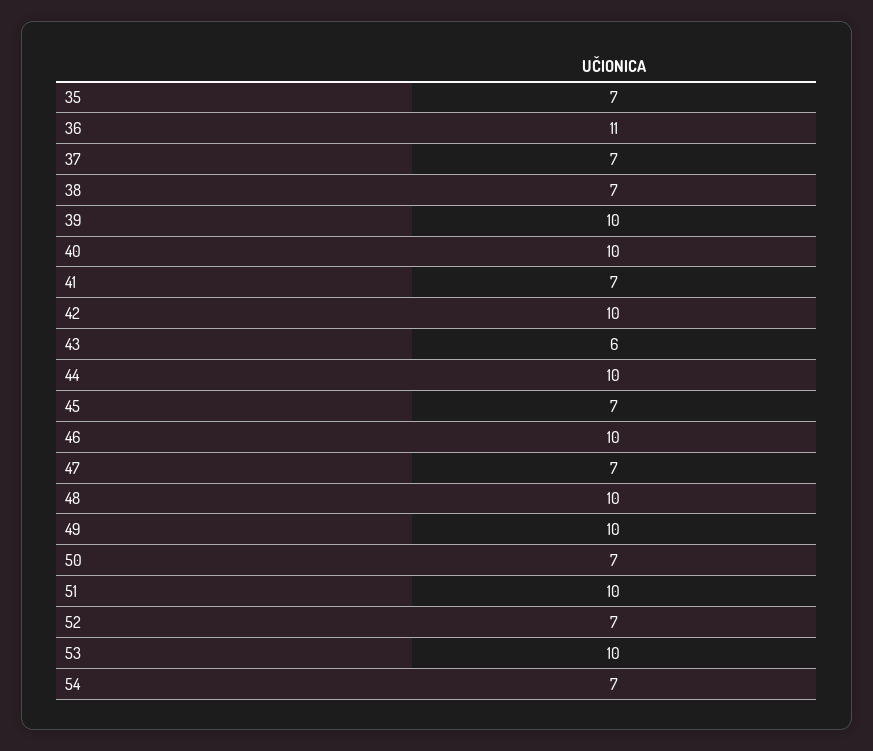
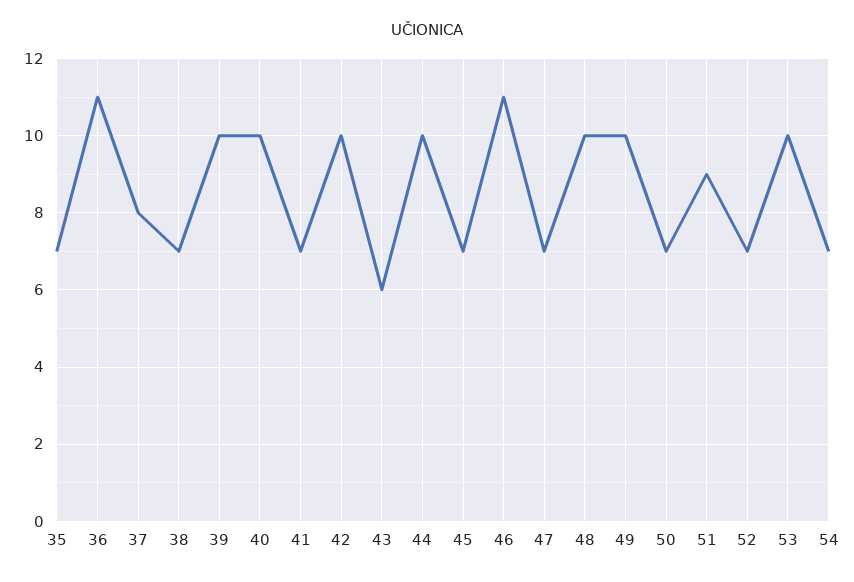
  {
    "35": 7,
    "36": 11,
-   "37": 7,
+   "37": 8,
    "38": 7,
    "39": 10,
    "40": 10,
    "41": 7,
    "42": 10,
    "43": 6,
    "44": 10,
    "45": 7,
-   "46": 10,
+   "46": 11,
    "47": 7,
    "48": 10,
    "49": 10,
    "50": 7,
-   "51": 10,
+   "51": 9,
    "52": 7,
    "53": 10,
    "54": 7
  }

